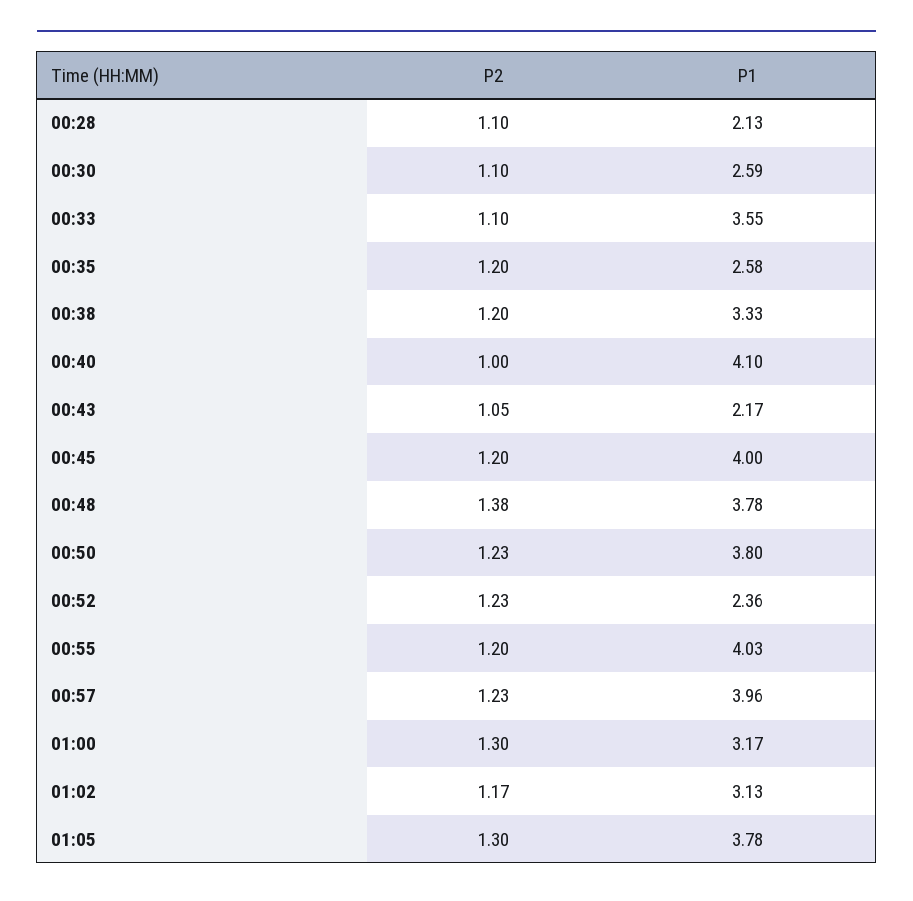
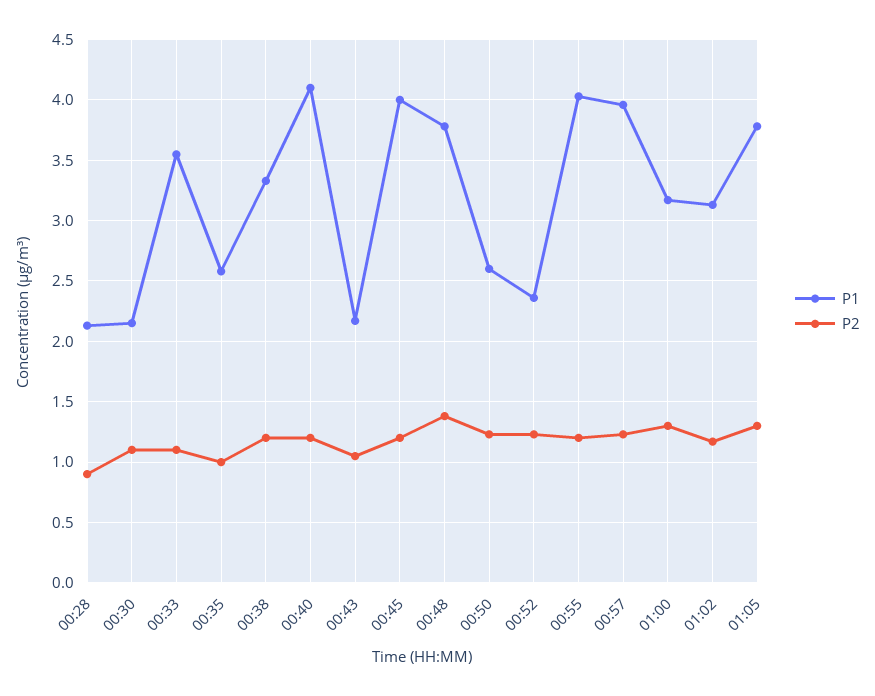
  {
    "P2": {
-     "00:28": 1.1,
+     "00:28": 0.9,
      "00:30": 1.1,
      "00:33": 1.1,
-     "00:35": 1.2,
+     "00:35": 1,
      "00:38": 1.2,
-     "00:40": 1,
+     "00:40": 1.2,
      "00:43": 1.05,
      "00:45": 1.2,
      "00:48": 1.38,
      "00:50": 1.23,
      "00:52": 1.23,
      "00:55": 1.2,
      "00:57": 1.23,
      "01:00": 1.3,
      "01:02": 1.17,
      "01:05": 1.3
    },
    "P1": {
      "00:28": 2.13,
-     "00:30": 2.59,
+     "00:30": 2.15,
      "00:33": 3.55,
      "00:35": 2.58,
      "00:38": 3.33,
      "00:40": 4.1,
      "00:43": 2.17,
      "00:45": 4,
      "00:48": 3.78,
-     "00:50": 3.8,
+     "00:50": 2.6,
      "00:52": 2.36,
      "00:55": 4.03,
      "00:57": 3.96,
      "01:00": 3.17,
      "01:02": 3.13,
      "01:05": 3.78
    }
  }

